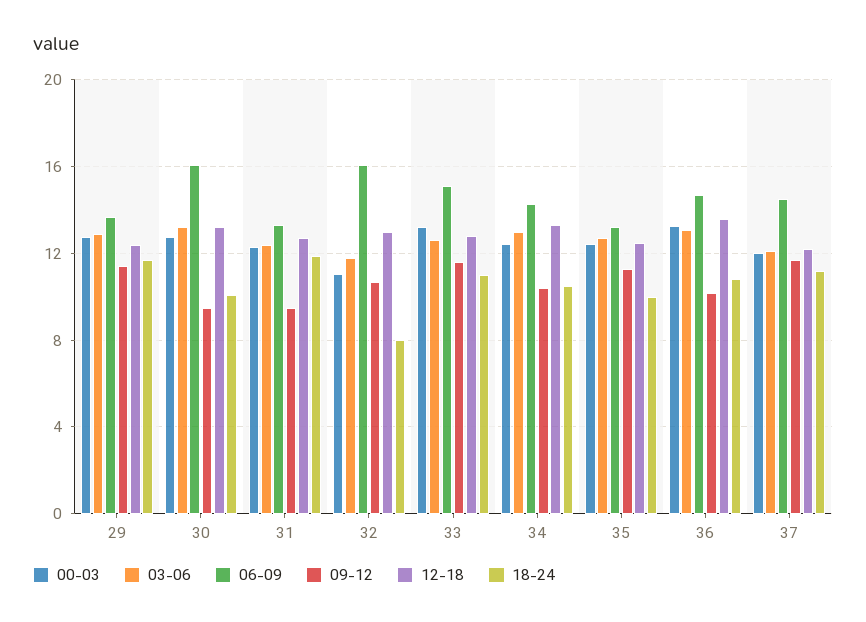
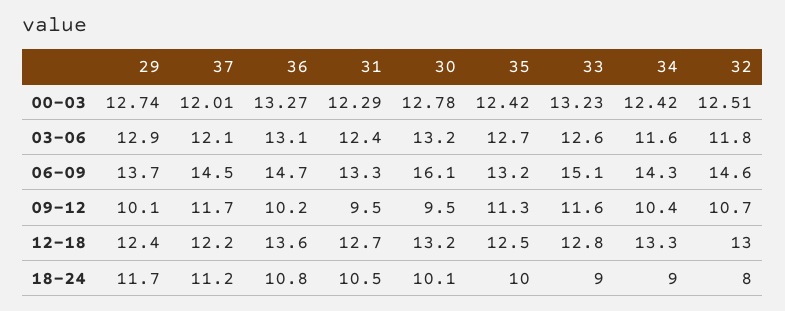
  {
    "00-03": {
      "29": 12.74,
      "30": 12.78,
      "31": 12.29,
-     "32": 11,
+     "32": 12.51,
      "33": 13.23,
      "34": 12.42,
      "35": 12.42,
      "36": 13.27,
      "37": 12.01
    },
    "03-06": {
      "29": 12.9,
      "30": 13.2,
      "31": 12.4,
      "32": 11.8,
      "33": 12.6,
-     "34": 13,
+     "34": 11.6,
      "35": 12.7,
      "36": 13.1,
      "37": 12.1
    },
    "06-09": {
      "29": 13.7,
      "30": 16.1,
      "31": 13.3,
-     "32": 16,
+     "32": 14.6,
      "33": 15.1,
      "34": 14.3,
      "35": 13.2,
      "36": 14.7,
      "37": 14.5
    },
    "09-12": {
-     "29": 11.5,
+     "29": 10.1,
      "30": 9.5,
      "31": 9.5,
      "32": 10.7,
      "33": 11.6,
      "34": 10.4,
      "35": 11.3,
      "36": 10.2,
      "37": 11.7
    },
    "12-18": {
      "29": 12.4,
      "30": 13.2,
      "31": 12.7,
      "32": 13,
      "33": 12.8,
      "34": 13.3,
      "35": 12.5,
      "36": 13.6,
      "37": 12.2
    },
    "18-24": {
      "29": 11.7,
      "30": 10.1,
-     "31": 12,
+     "31": 10.5,
      "32": 8,
-     "33": 11,
+     "33": 9,
-     "34": 10.5,
+     "34": 9,
      "35": 10,
      "36": 10.8,
      "37": 11.2
    }
  }

